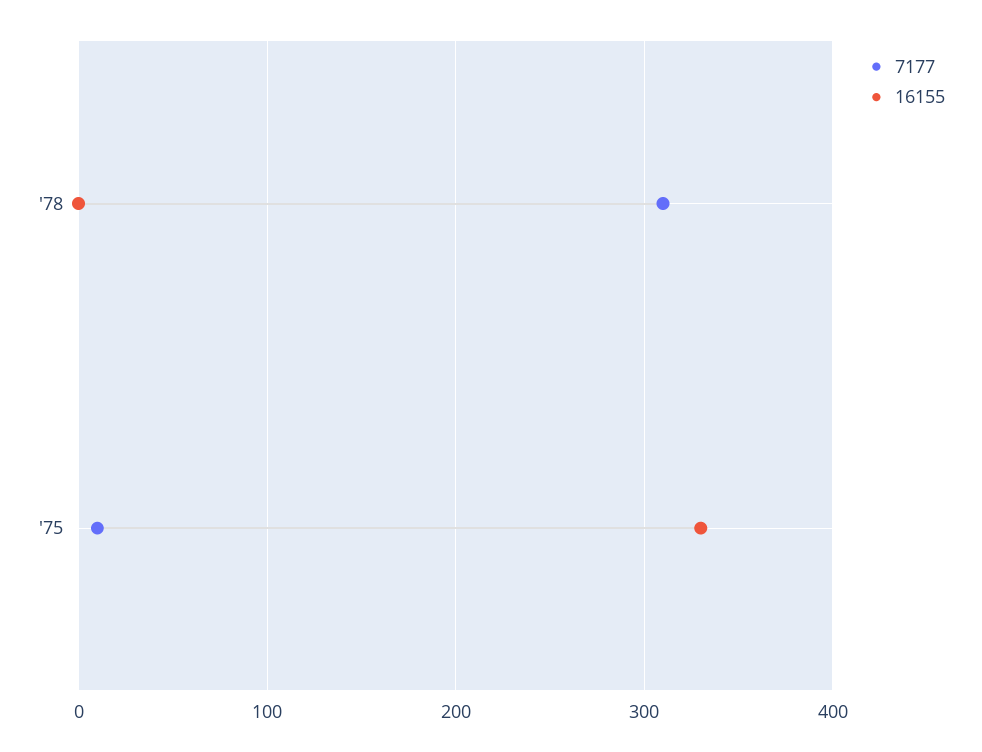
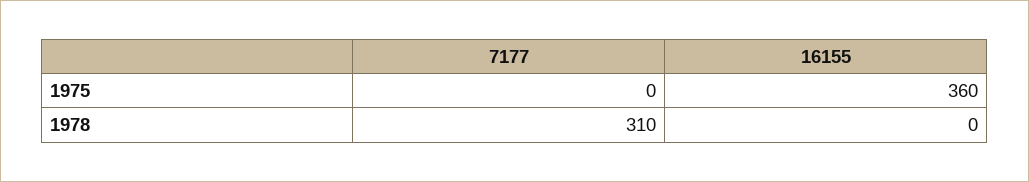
  {
    "7177": {
      "'78": 310,
-     "'75": 10
+     "'75": 0
    },
    "16155": {
      "'78": 0,
-     "'75": 330
+     "'75": 360
    }
  }

